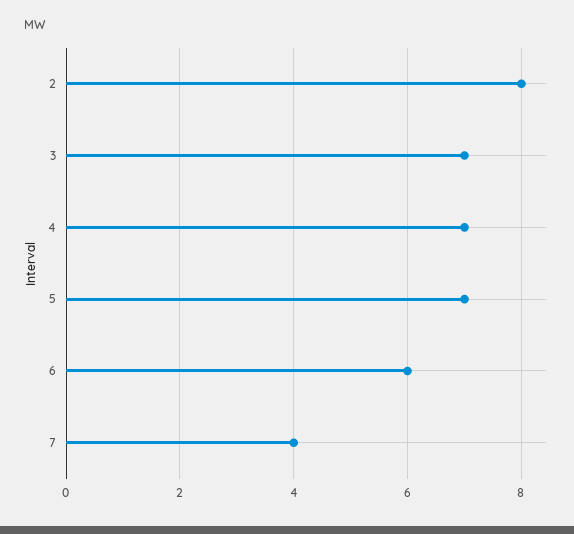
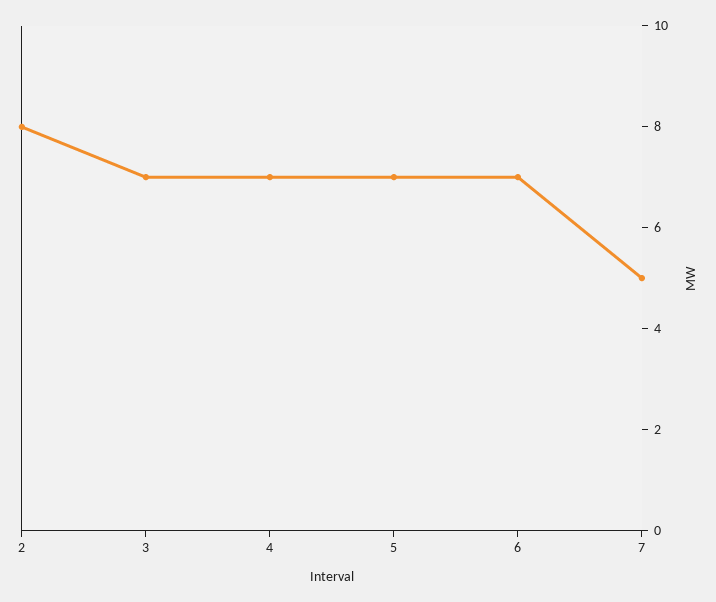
  {
    "2": 8,
    "3": 7,
    "4": 7,
    "5": 7,
-   "6": 6,
+   "6": 7,
-   "7": 4
+   "7": 5
  }

